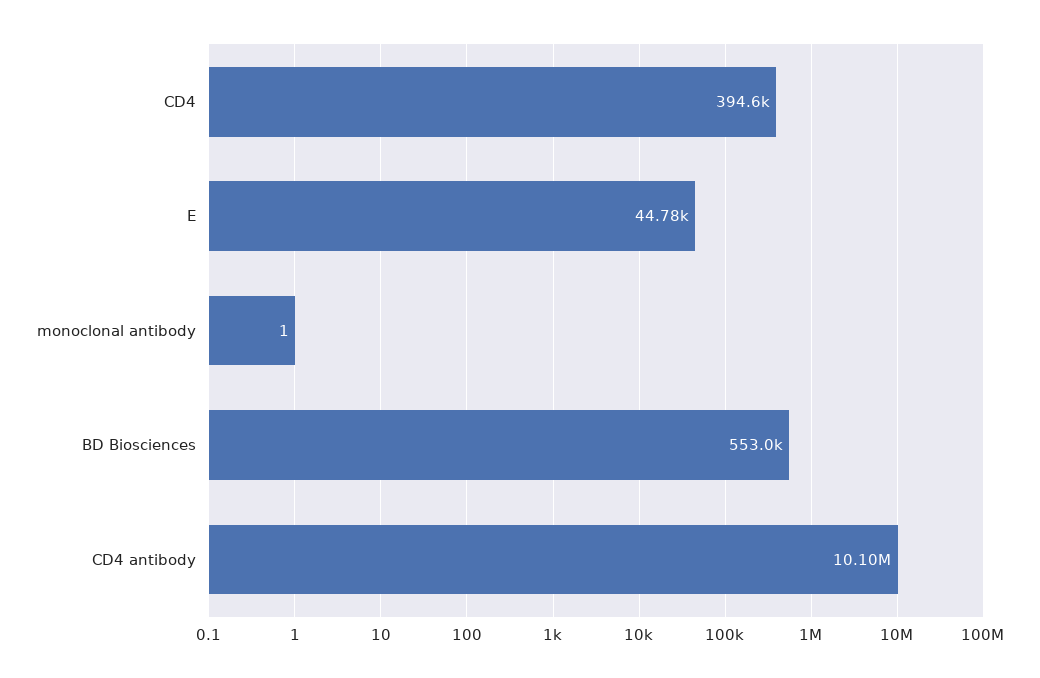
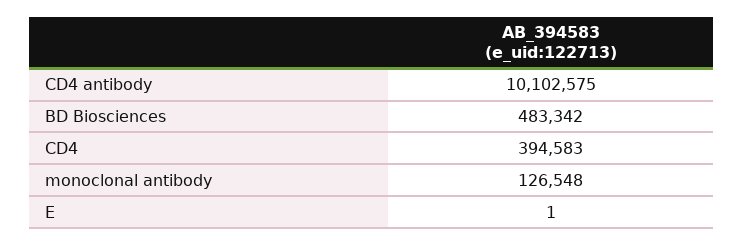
  {
    "CD4": 394583,
-   "E": 44780,
+   "E": 1,
-   "monoclonal antibody": 1,
+   "monoclonal antibody": 126548,
-   "BD Biosciences": 553000,
+   "BD Biosciences": 483342,
    "CD4 antibody": 10102575
  }

